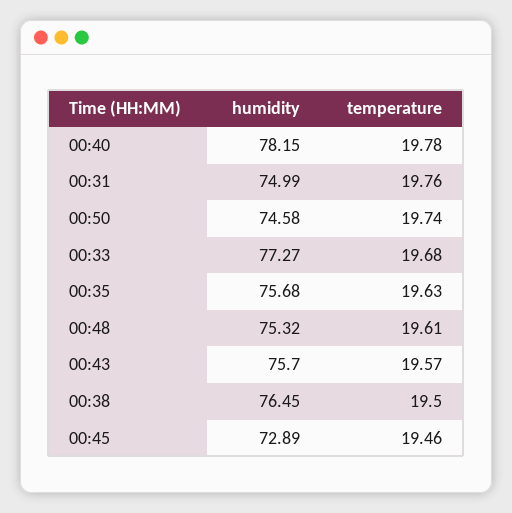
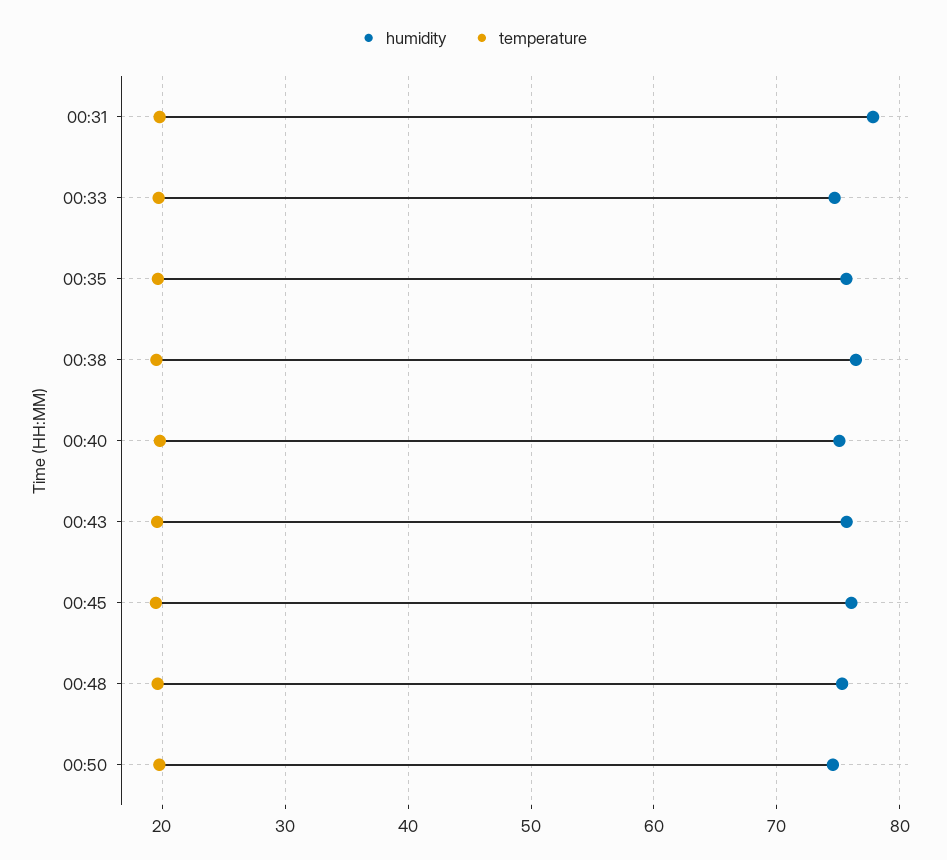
  {
    "humidity": {
-     "00:40": 78.15,
+     "00:40": 75,
-     "00:31": 74.99,
+     "00:31": 78,
      "00:50": 74.58,
-     "00:33": 77.27,
+     "00:33": 75,
      "00:35": 75.68,
      "00:48": 75.32,
      "00:43": 75.7,
      "00:38": 76.45,
-     "00:45": 72.89
+     "00:45": 76
    },
    "temperature": {
      "00:40": 19.78,
      "00:31": 19.76,
      "00:50": 19.74,
      "00:33": 19.68,
      "00:35": 19.63,
      "00:48": 19.61,
      "00:43": 19.57,
      "00:38": 19.5,
      "00:45": 19.46
    }
  }

